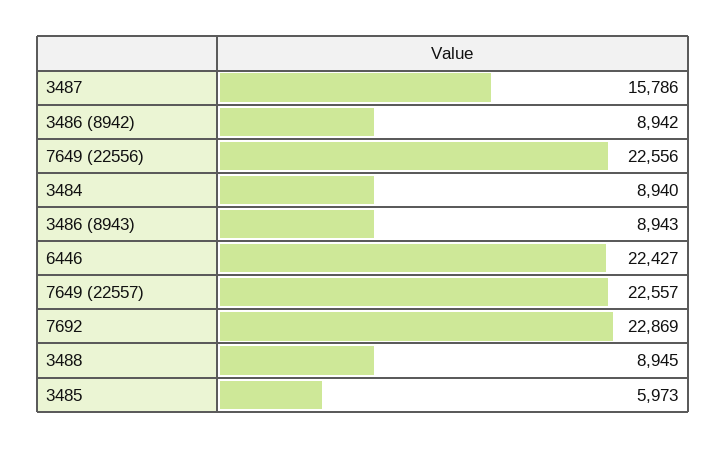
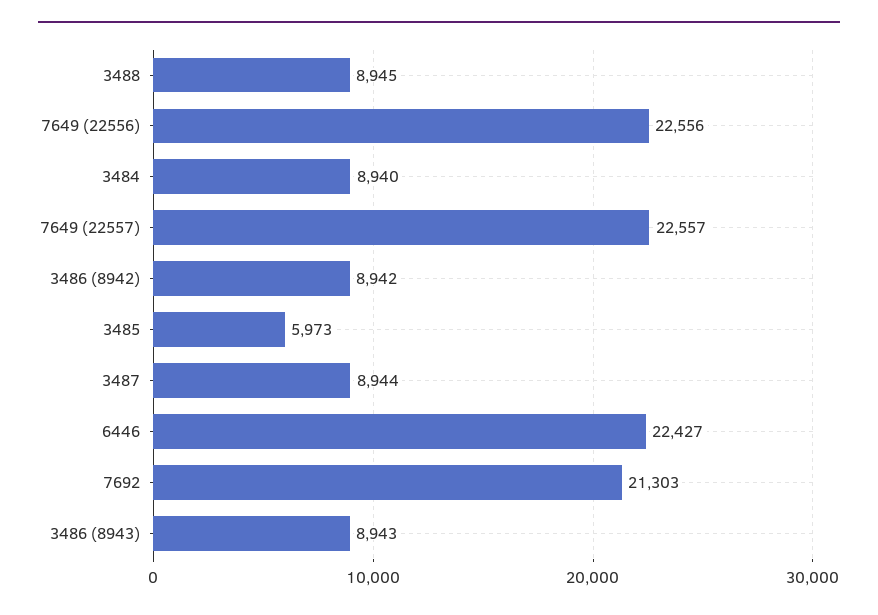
  {
-   "3487": 15786,
+   "3487": 8944,
    "3486 (8942)": 8942,
    "7649 (22556)": 22556,
    "3484": 8940,
    "3486 (8943)": 8943,
    "6446": 22427,
    "7649 (22557)": 22557,
-   "7692": 22869,
+   "7692": 21303,
    "3488": 8945,
    "3485": 5973
  }

